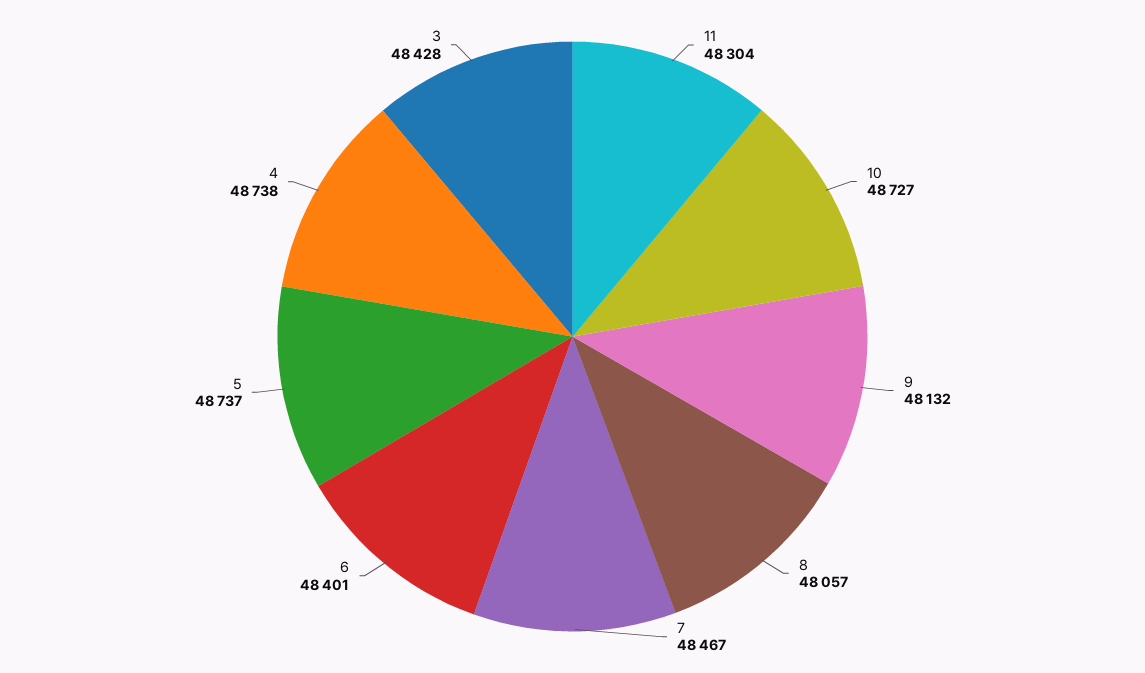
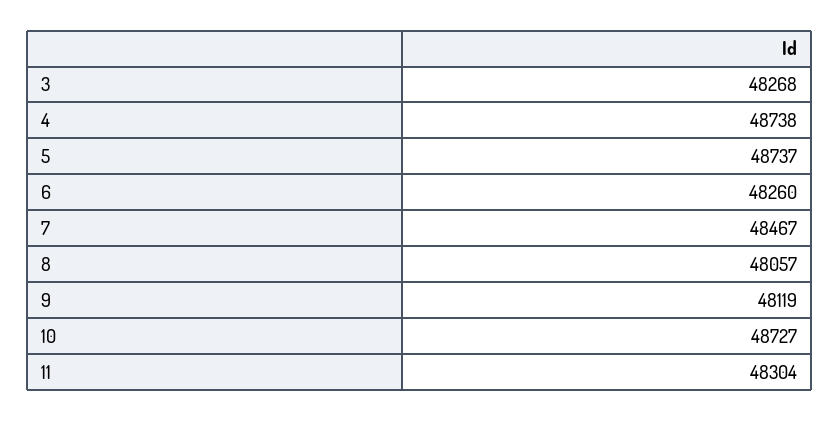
  {
    "11": 48304,
    "10": 48727,
-   "9": 48132,
+   "9": 48119,
    "8": 48057,
    "7": 48467,
-   "6": 48401,
+   "6": 48260,
    "5": 48737,
    "4": 48738,
-   "3": 48428
+   "3": 48268
  }

